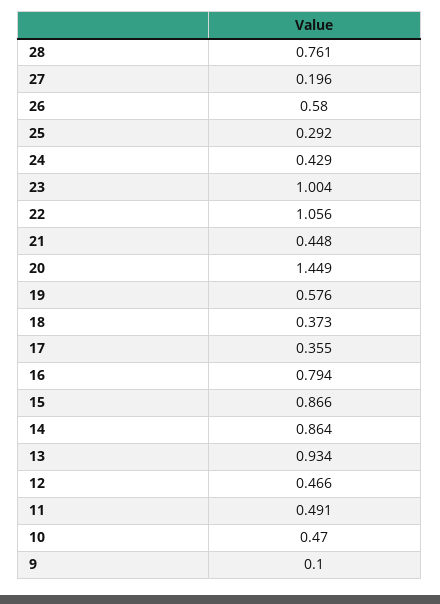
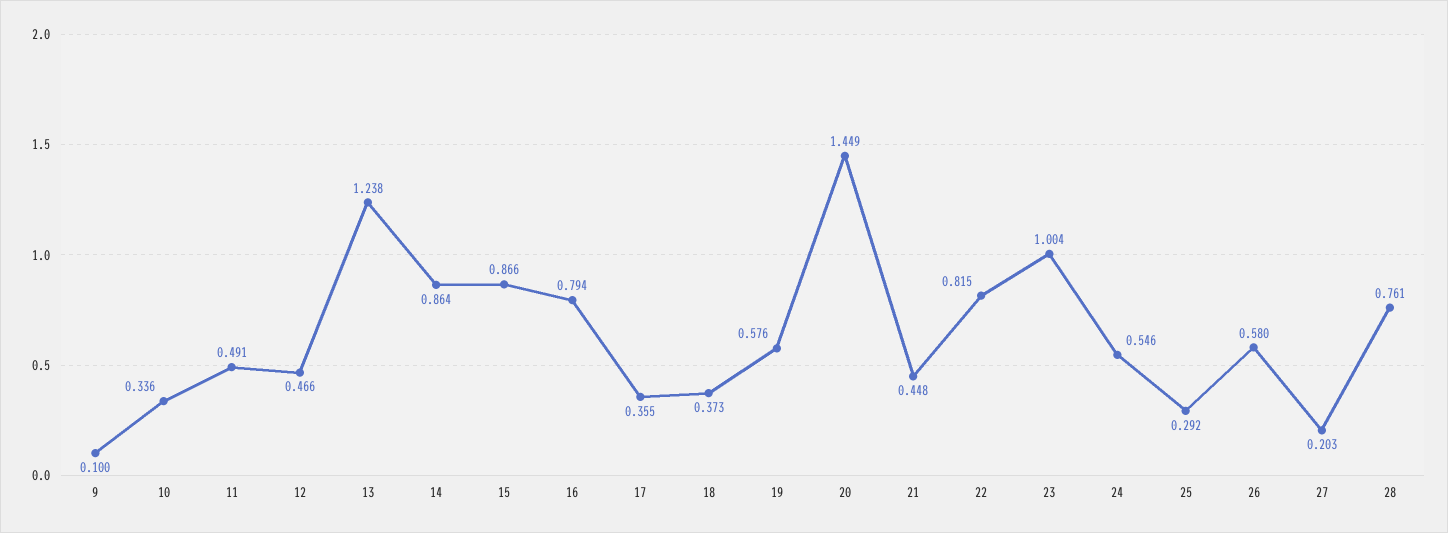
  {
    "28": 0.761,
-   "27": 0.196,
+   "27": 0.203,
    "26": 0.58,
    "25": 0.292,
-   "24": 0.429,
+   "24": 0.546,
    "23": 1.004,
-   "22": 1.056,
+   "22": 0.815,
    "21": 0.448,
    "20": 1.449,
    "19": 0.576,
    "18": 0.373,
    "17": 0.355,
    "16": 0.794,
    "15": 0.866,
    "14": 0.864,
-   "13": 0.934,
+   "13": 1.238,
    "12": 0.466,
    "11": 0.491,
-   "10": 0.47,
+   "10": 0.336,
    "9": 0.1
  }

